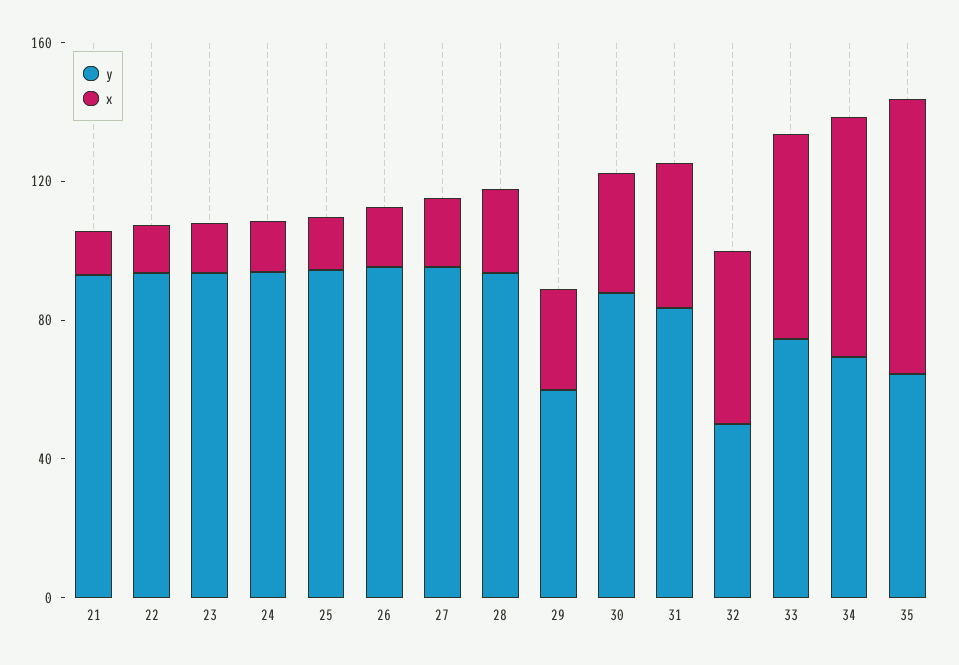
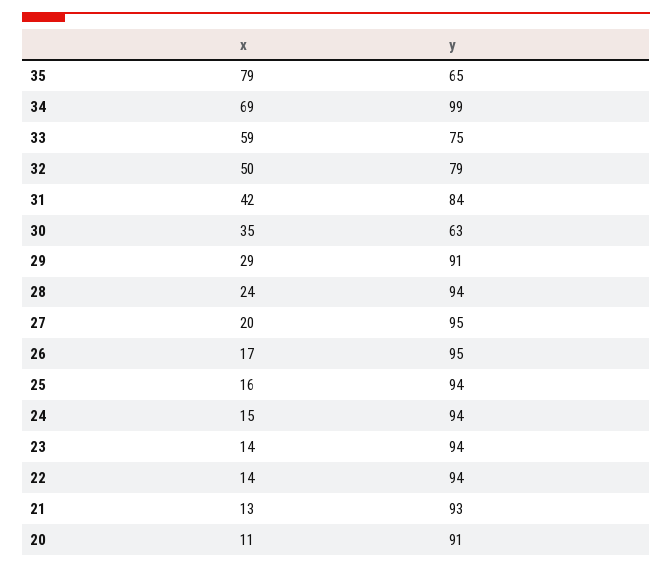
  {
    "y": {
      "21": 93,
      "22": 94,
      "23": 94,
      "24": 94,
      "25": 94,
      "26": 95,
      "27": 95,
      "28": 94,
-     "29": 60,
+     "29": 91,
-     "30": 90,
+     "30": 63,
      "31": 84,
-     "32": 50,
+     "32": 79,
      "33": 75,
-     "34": 70,
+     "34": 99,
-     "35": 65
+     "35": 65,
+     "20": 91
    },
    "x": {
      "21": 13,
      "22": 14,
      "23": 14,
      "24": 15,
      "25": 16,
      "26": 17,
      "27": 20,
      "28": 24,
      "29": 29,
      "30": 35,
      "31": 42,
      "32": 50,
      "33": 59,
      "34": 69,
-     "35": 79
+     "35": 79,
+     "20": 11
    }
  }

